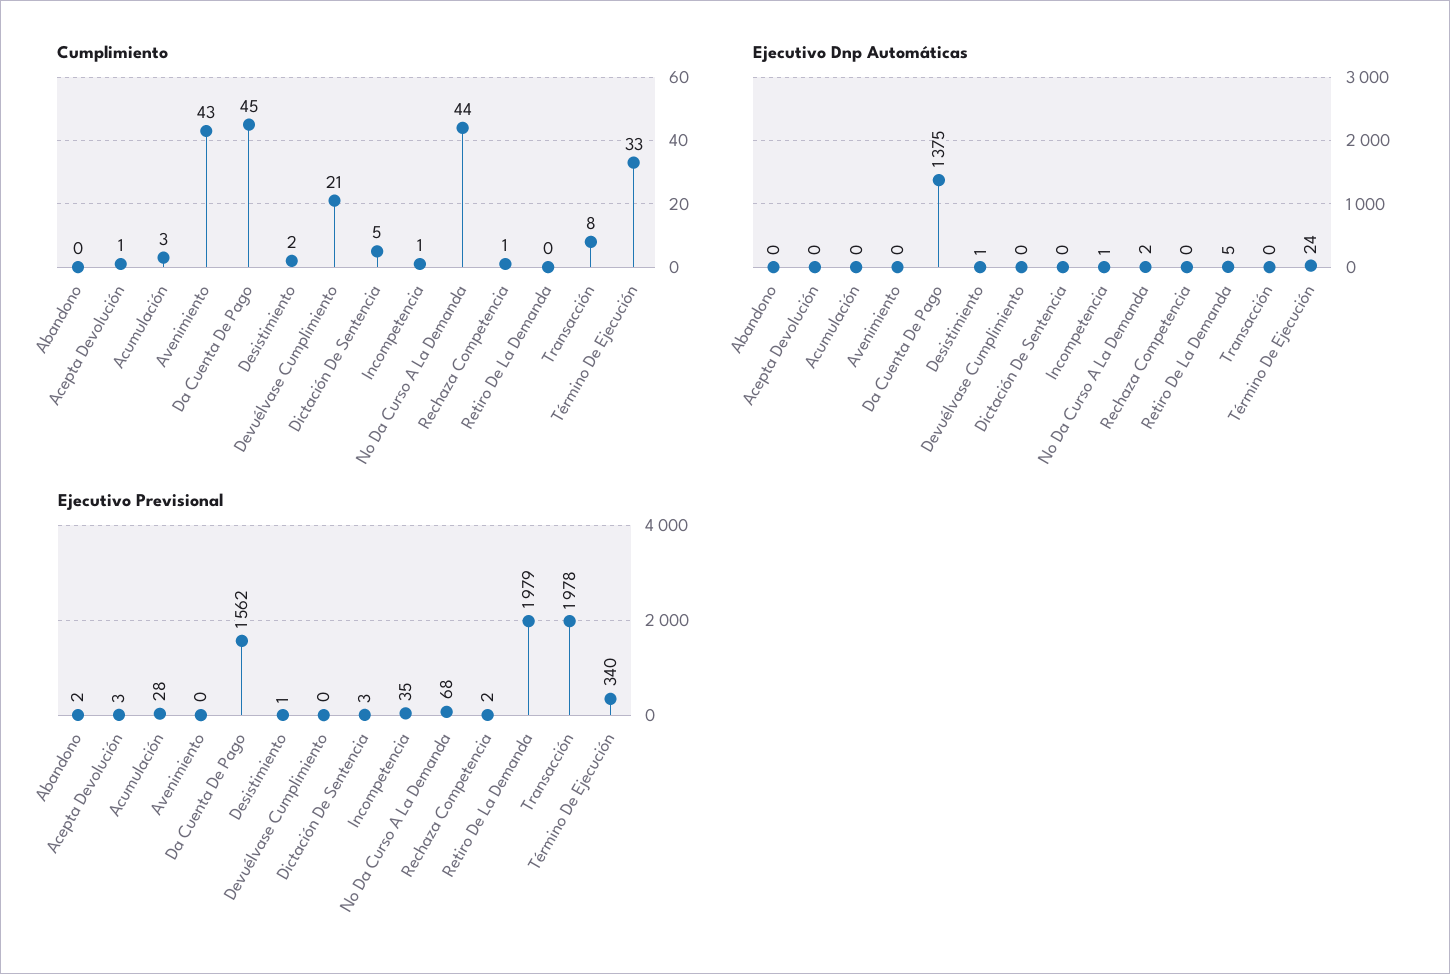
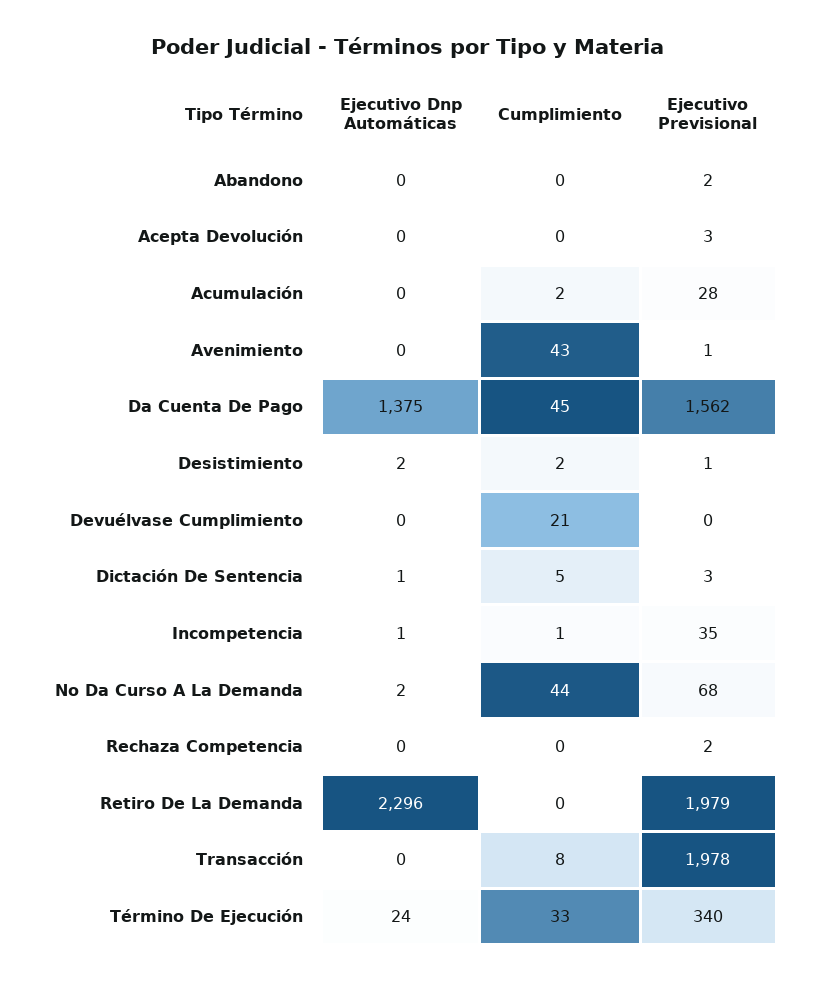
  {
    "Cumplimiento": {
      "Abandono": 0,
-     "Acepta Devolución": 1,
+     "Acepta Devolución": 0,
-     "Acumulación": 3,
+     "Acumulación": 2,
      "Avenimiento": 43,
      "Da Cuenta De Pago": 45,
      "Desistimiento": 2,
      "Devuélvase Cumplimiento": 21,
      "Dictación De Sentencia": 5,
      "Incompetencia": 1,
      "No Da Curso A La Demanda": 44,
-     "Rechaza Competencia": 1,
+     "Rechaza Competencia": 0,
      "Retiro De La Demanda": 0,
      "Transacción": 8,
      "Término De Ejecución": 33
    },
    "Ejecutivo Dnp Automáticas": {
      "Abandono": 0,
      "Acepta Devolución": 0,
      "Acumulación": 0,
      "Avenimiento": 0,
      "Da Cuenta De Pago": 1375,
-     "Desistimiento": 1,
+     "Desistimiento": 2,
      "Devuélvase Cumplimiento": 0,
-     "Dictación De Sentencia": 0,
+     "Dictación De Sentencia": 1,
      "Incompetencia": 1,
      "No Da Curso A La Demanda": 2,
      "Rechaza Competencia": 0,
-     "Retiro De La Demanda": 5,
+     "Retiro De La Demanda": 2296,
      "Transacción": 0,
      "Término De Ejecución": 24
    },
    "Ejecutivo Previsional": {
      "Abandono": 2,
      "Acepta Devolución": 3,
      "Acumulación": 28,
-     "Avenimiento": 0,
+     "Avenimiento": 1,
      "Da Cuenta De Pago": 1562,
      "Desistimiento": 1,
      "Devuélvase Cumplimiento": 0,
      "Dictación De Sentencia": 3,
      "Incompetencia": 35,
      "No Da Curso A La Demanda": 68,
      "Rechaza Competencia": 2,
      "Retiro De La Demanda": 1979,
      "Transacción": 1978,
      "Término De Ejecución": 340
    }
  }

